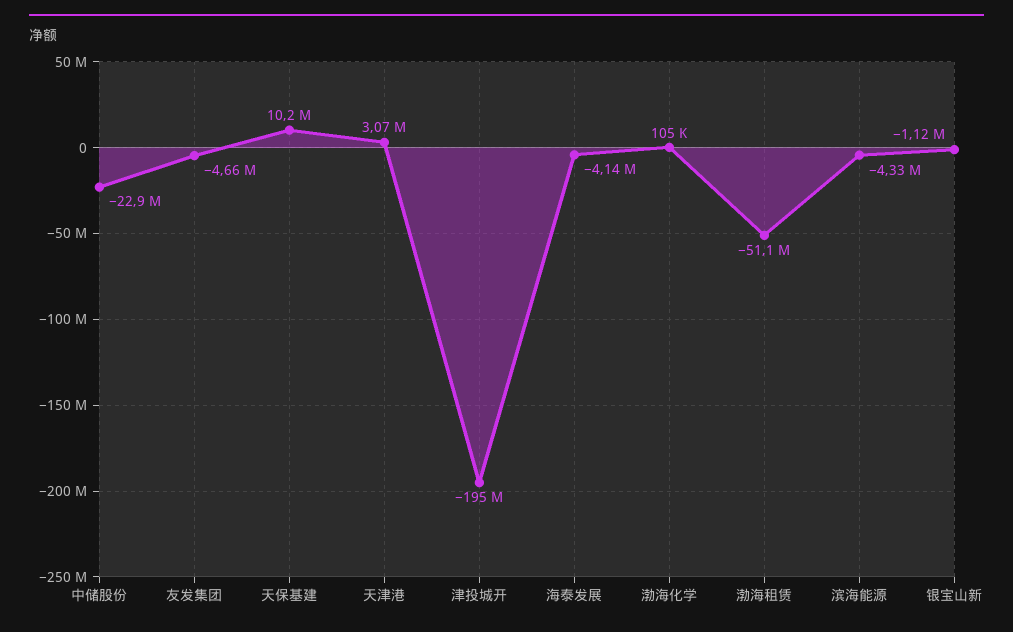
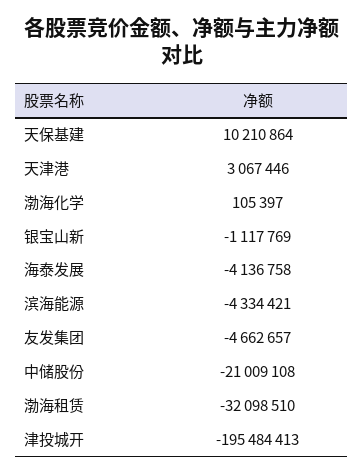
  {
-   "中储股份": -22900000,
+   "中储股份": -21009108,
    "友发集团": -4662657,
    "天保基建": 10210864,
    "天津港": 3067446,
    "津投城开": -195484413,
    "海泰发展": -4136758,
    "渤海化学": 105397,
-   "渤海租赁": -51100000,
+   "渤海租赁": -32098510,
    "滨海能源": -4334421,
    "银宝山新": -1117769
  }

